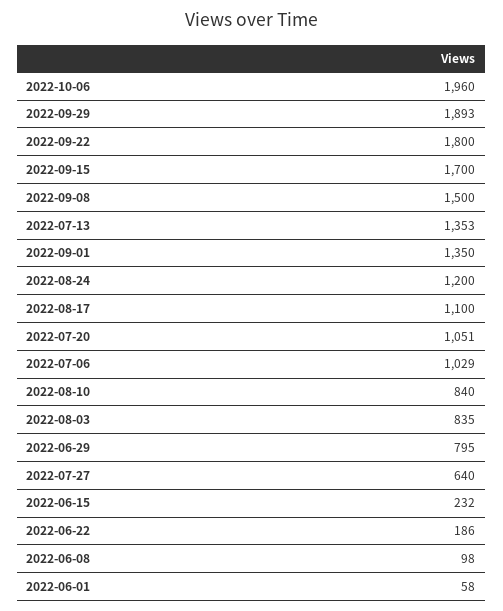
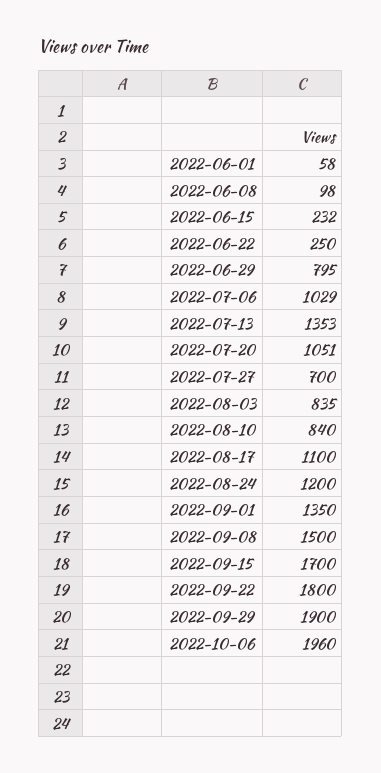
  {
    "2022-10-06": 1960,
-   "2022-09-29": 1893,
+   "2022-09-29": 1900,
    "2022-09-22": 1800,
    "2022-09-15": 1700,
    "2022-09-08": 1500,
    "2022-07-13": 1353,
    "2022-09-01": 1350,
    "2022-08-24": 1200,
    "2022-08-17": 1100,
    "2022-07-20": 1051,
    "2022-07-06": 1029,
    "2022-08-10": 840,
    "2022-08-03": 835,
    "2022-06-29": 795,
-   "2022-07-27": 640,
+   "2022-07-27": 700,
    "2022-06-15": 232,
-   "2022-06-22": 186,
+   "2022-06-22": 250,
    "2022-06-08": 98,
    "2022-06-01": 58
  }

